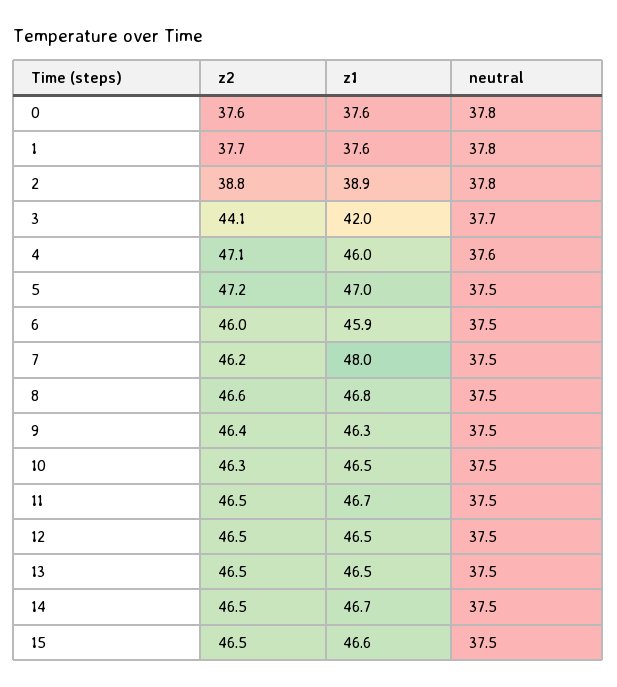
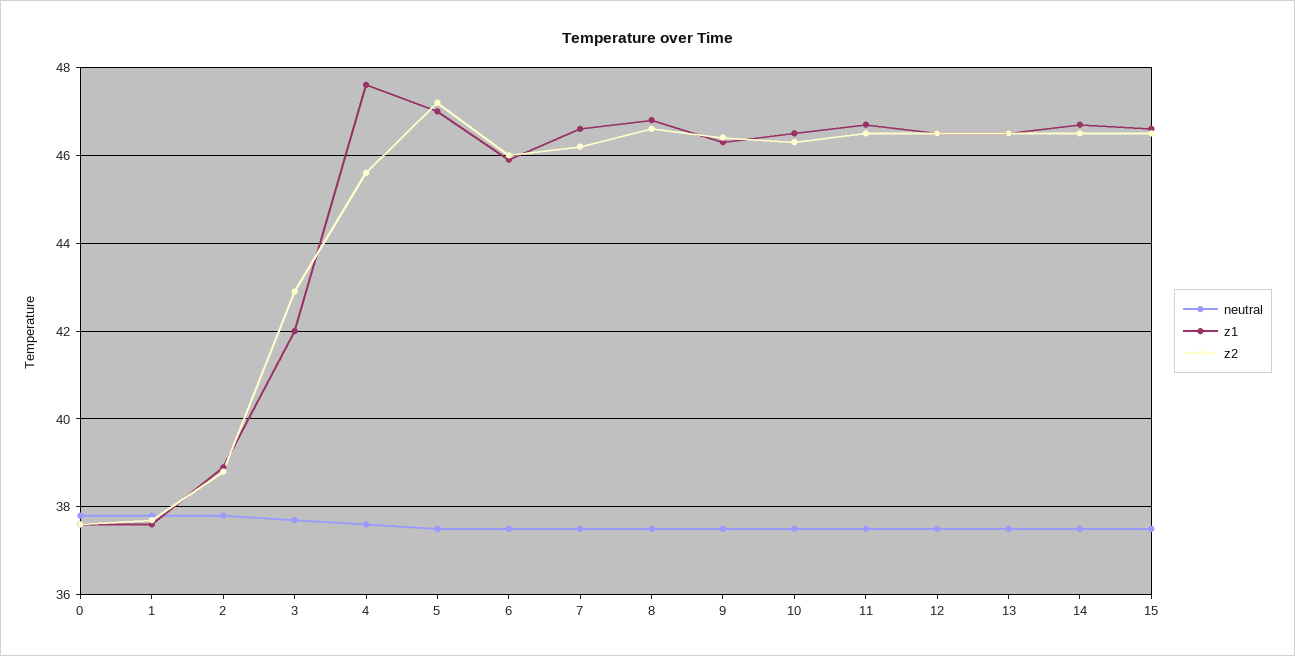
  {
    "z2": {
      "0": 37.6,
      "1": 37.7,
      "2": 38.8,
-     "3": 44.1,
+     "3": 43,
-     "4": 47.1,
+     "4": 45.5,
      "5": 47.2,
      "6": 46,
      "7": 46.2,
      "8": 46.6,
      "9": 46.4,
      "10": 46.3,
      "11": 46.5,
      "12": 46.5,
      "13": 46.5,
      "14": 46.5,
      "15": 46.5
    },
    "z1": {
      "0": 37.6,
      "1": 37.6,
      "2": 38.9,
      "3": 42,
-     "4": 46,
+     "4": 47.5,
      "5": 47,
      "6": 45.9,
-     "7": 48,
+     "7": 46.5,
      "8": 46.8,
      "9": 46.3,
      "10": 46.5,
      "11": 46.7,
      "12": 46.5,
      "13": 46.5,
      "14": 46.7,
      "15": 46.6
    },
    "neutral": {
      "0": 37.8,
      "1": 37.8,
      "2": 37.8,
      "3": 37.7,
      "4": 37.6,
      "5": 37.5,
      "6": 37.5,
      "7": 37.5,
      "8": 37.5,
      "9": 37.5,
      "10": 37.5,
      "11": 37.5,
      "12": 37.5,
      "13": 37.5,
      "14": 37.5,
      "15": 37.5
    }
  }

